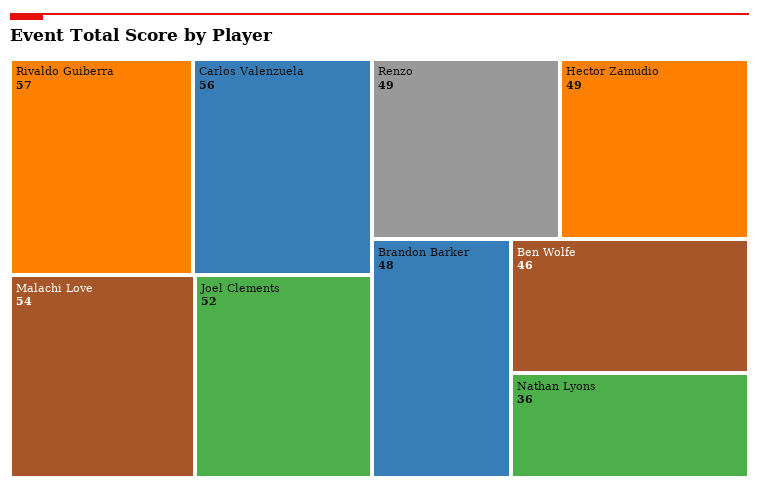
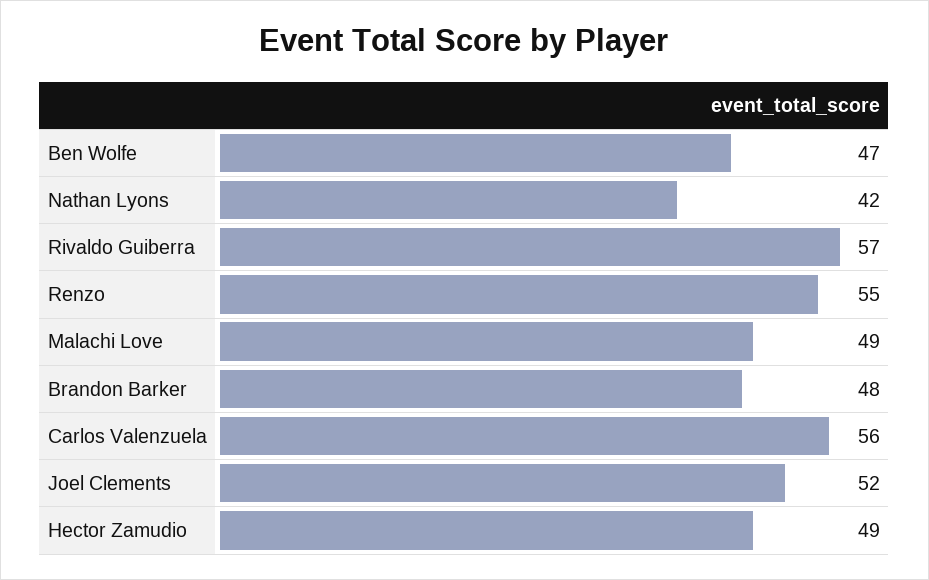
  {
    "Rivaldo Guiberra": 57,
    "Carlos Valenzuela": 56,
-   "Malachi Love": 54,
+   "Malachi Love": 49,
    "Joel Clements": 52,
-   "Renzo": 49,
+   "Renzo": 55,
    "Hector Zamudio": 49,
    "Brandon Barker": 48,
-   "Ben Wolfe": 46,
+   "Ben Wolfe": 47,
-   "Nathan Lyons": 36
+   "Nathan Lyons": 42
  }

